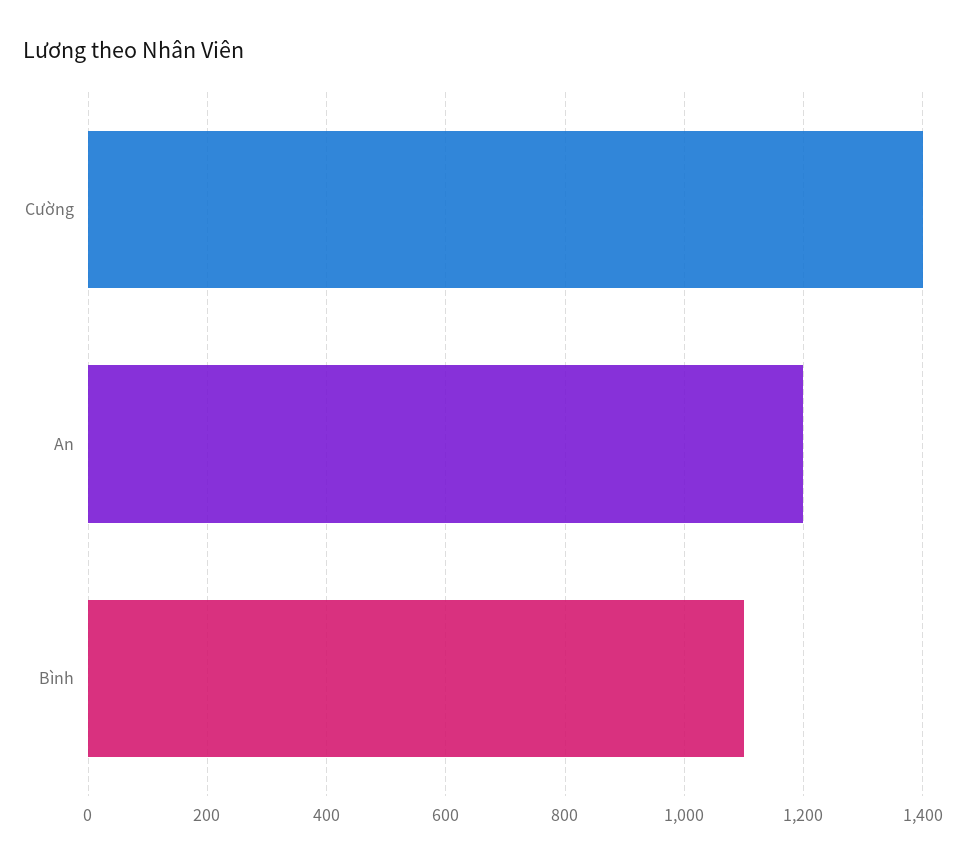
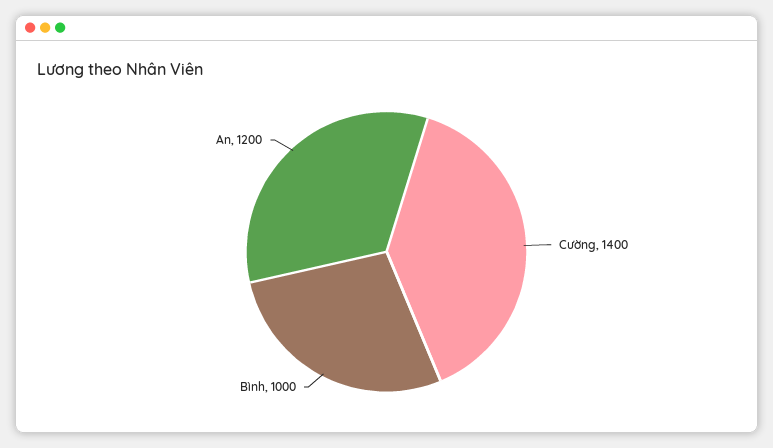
  {
    "Cường": 1400,
    "An": 1200,
-   "Bình": 1100
+   "Bình": 1000
  }

